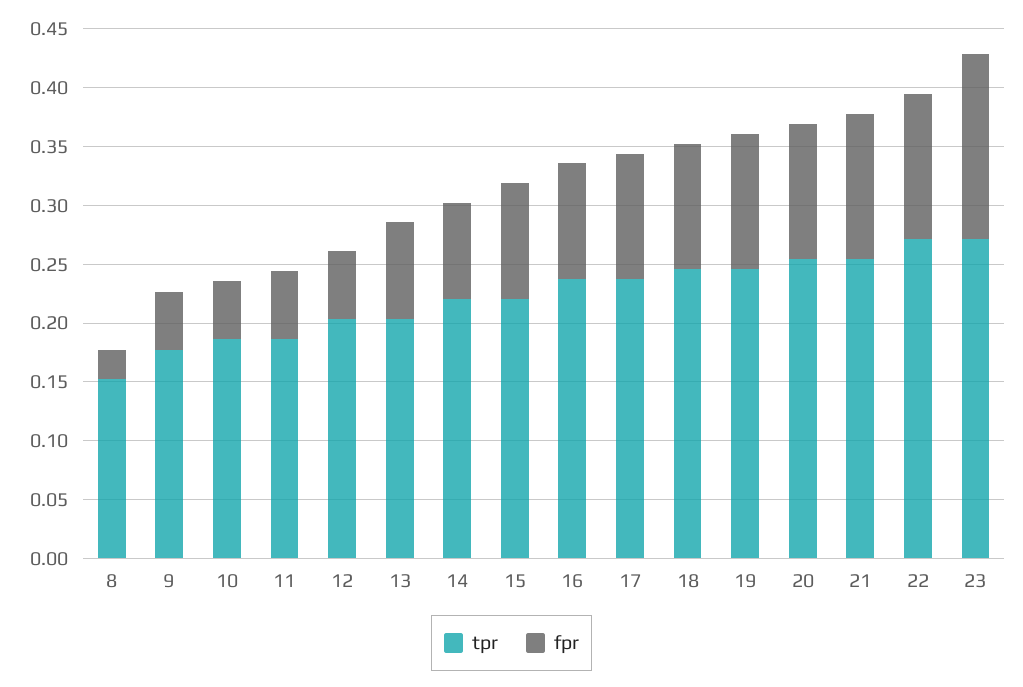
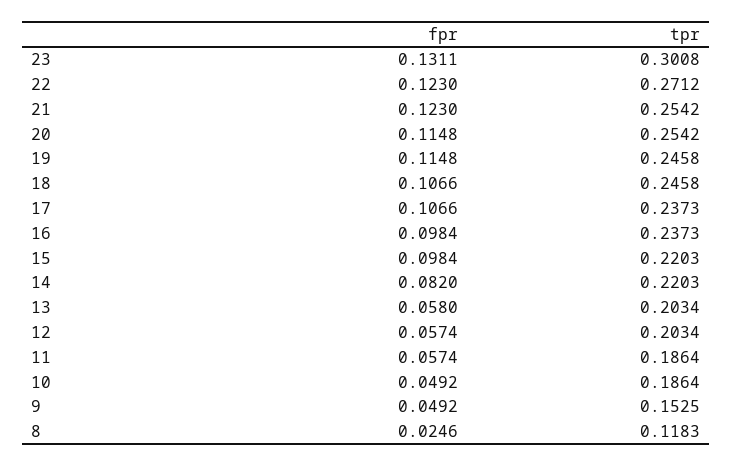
  {
    "tpr": {
-     "8": 0.15,
+     "8": 0.1183,
-     "9": 0.18,
+     "9": 0.1525,
      "10": 0.1864,
      "11": 0.1864,
      "12": 0.2034,
      "13": 0.2034,
      "14": 0.2203,
      "15": 0.2203,
      "16": 0.2373,
      "17": 0.2373,
      "18": 0.2458,
      "19": 0.2458,
      "20": 0.2542,
      "21": 0.2542,
      "22": 0.2712,
-     "23": 0.27
+     "23": 0.3008
    },
    "fpr": {
      "8": 0.0246,
      "9": 0.0492,
      "10": 0.0492,
      "11": 0.0574,
      "12": 0.0574,
-     "13": 0.08,
+     "13": 0.058,
      "14": 0.082,
      "15": 0.0984,
      "16": 0.0984,
      "17": 0.1066,
      "18": 0.1066,
      "19": 0.1148,
      "20": 0.1148,
      "21": 0.123,
      "22": 0.123,
-     "23": 0.16
+     "23": 0.1311
    }
  }

